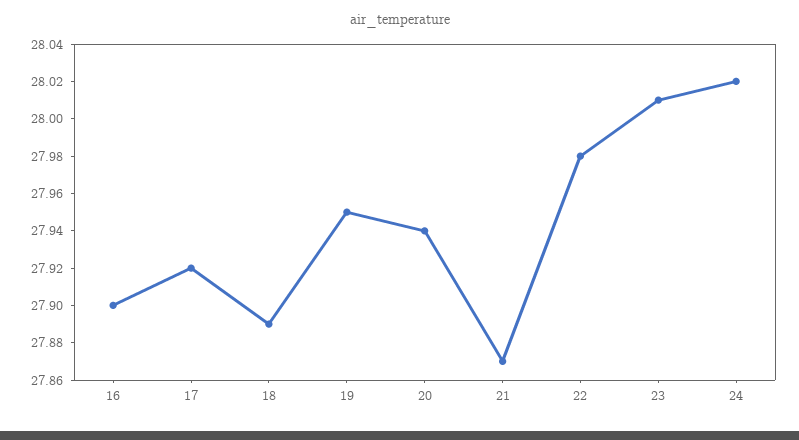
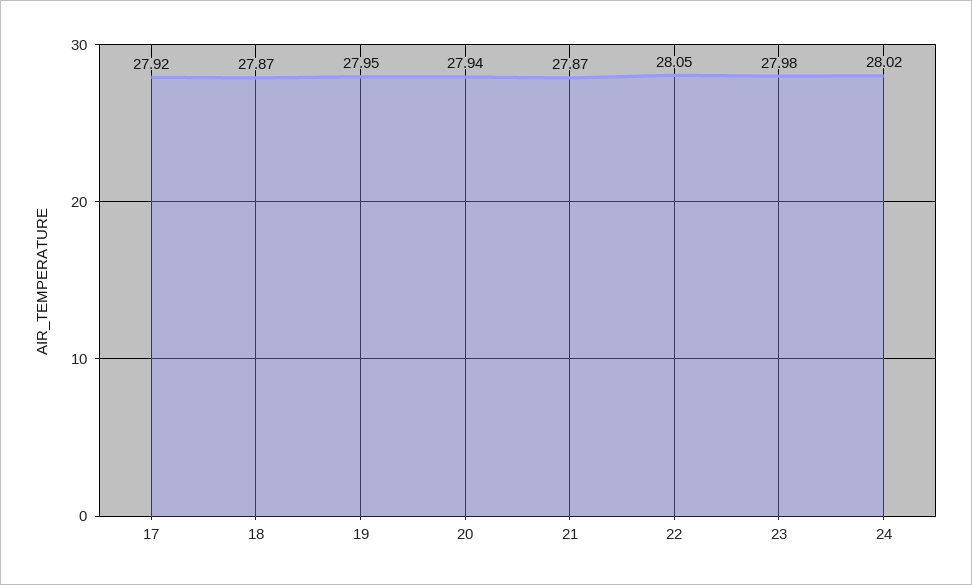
  {
-   "16": 27.9,
    "17": 27.92,
-   "18": 27.89,
+   "18": 27.87,
    "19": 27.95,
    "20": 27.94,
    "21": 27.87,
-   "22": 27.98,
+   "22": 28.05,
-   "23": 28.01,
+   "23": 27.98,
    "24": 28.02
  }

